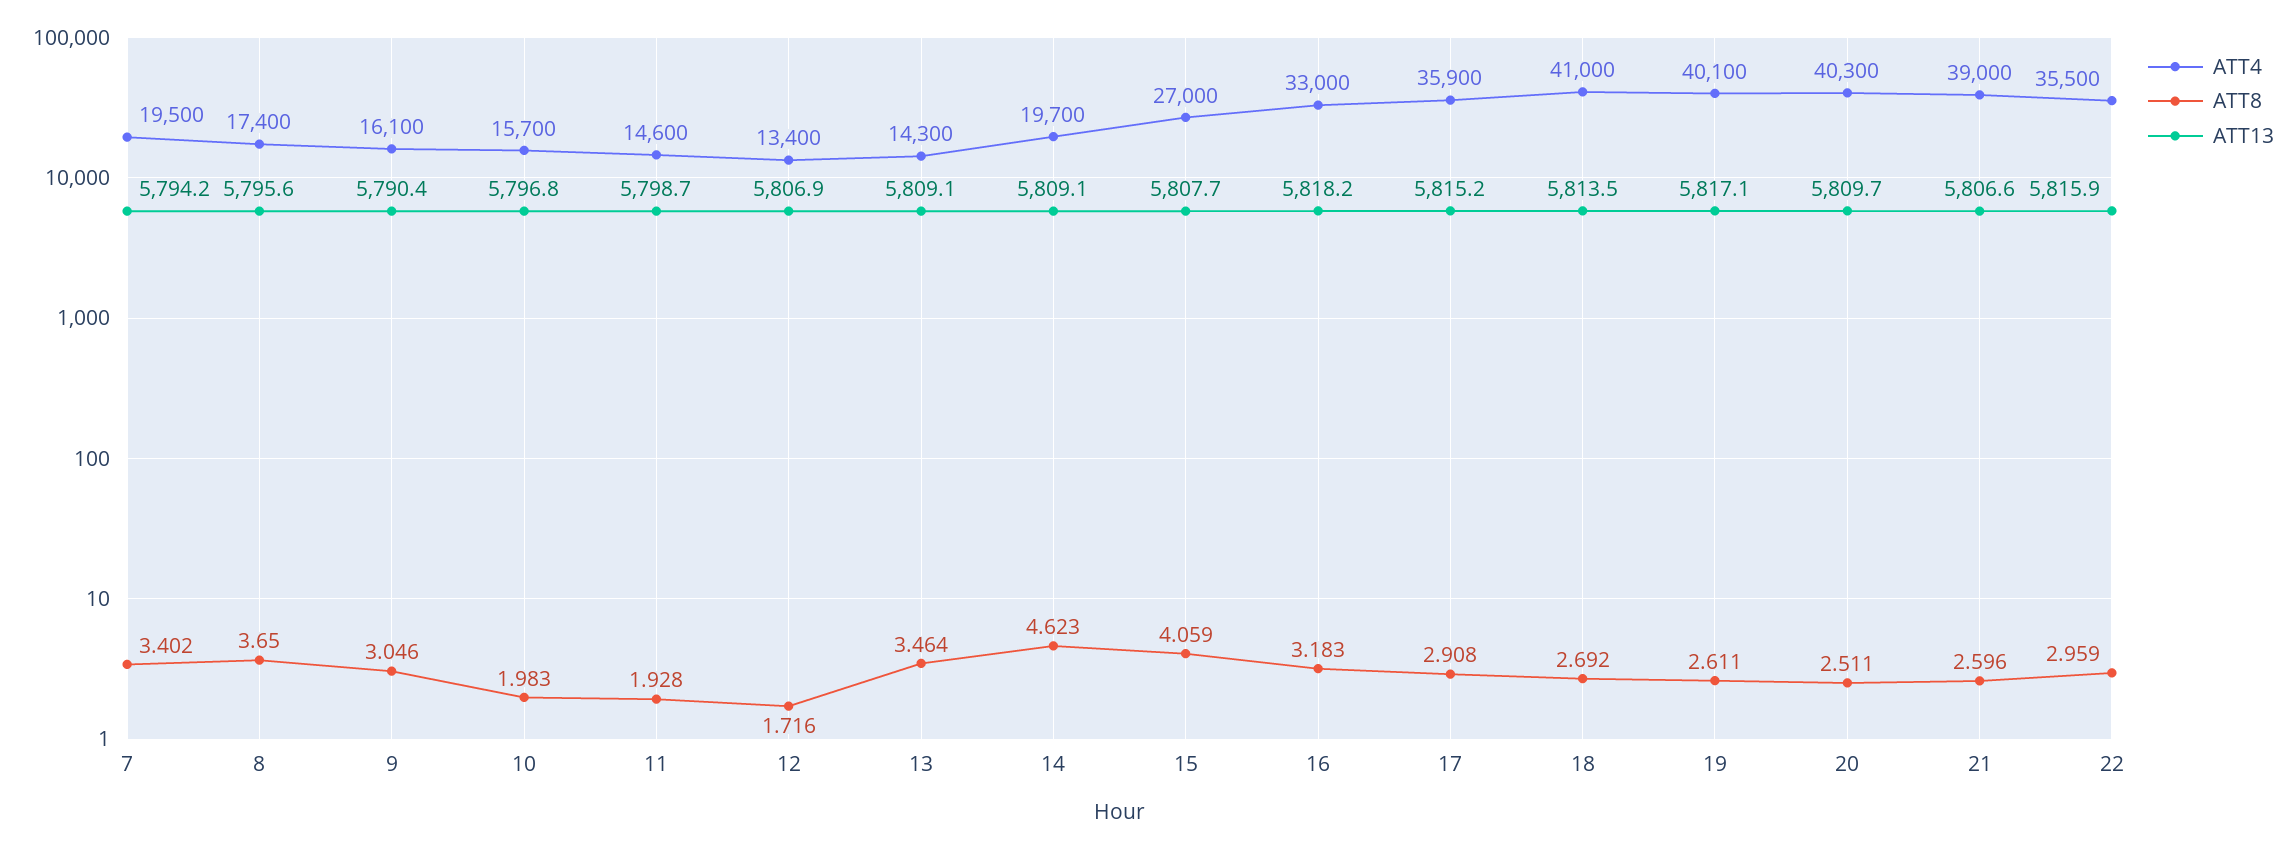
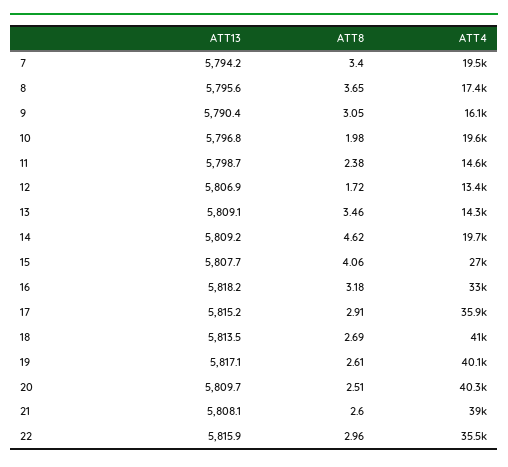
  {
    "ATT4": {
      "7": 19500,
      "8": 17400,
      "9": 16100,
-     "10": 15700,
+     "10": 19600,
      "11": 14600,
      "12": 13400,
      "13": 14300,
      "14": 19700,
      "15": 27000,
      "16": 33000,
      "17": 35900,
      "18": 41000,
      "19": 40100,
      "20": 40300,
      "21": 39000,
      "22": 35500
    },
    "ATT8": {
      "7": 3.402,
      "8": 3.65,
      "9": 3.046,
      "10": 1.983,
-     "11": 1.928,
+     "11": 2.38,
      "12": 1.716,
      "13": 3.464,
      "14": 4.623,
      "15": 4.059,
      "16": 3.183,
      "17": 2.908,
      "18": 2.692,
      "19": 2.611,
      "20": 2.511,
      "21": 2.596,
      "22": 2.959
    },
    "ATT13": {
      "7": 5794.2,
      "8": 5795.6,
      "9": 5790.4,
      "10": 5796.8,
      "11": 5798.7,
      "12": 5806.9,
      "13": 5809.1,
-     "14": 5809.1,
+     "14": 5809.2,
      "15": 5807.7,
      "16": 5818.2,
      "17": 5815.2,
      "18": 5813.5,
      "19": 5817.1,
      "20": 5809.7,
-     "21": 5806.6,
+     "21": 5808.1,
      "22": 5815.9
    }
  }

